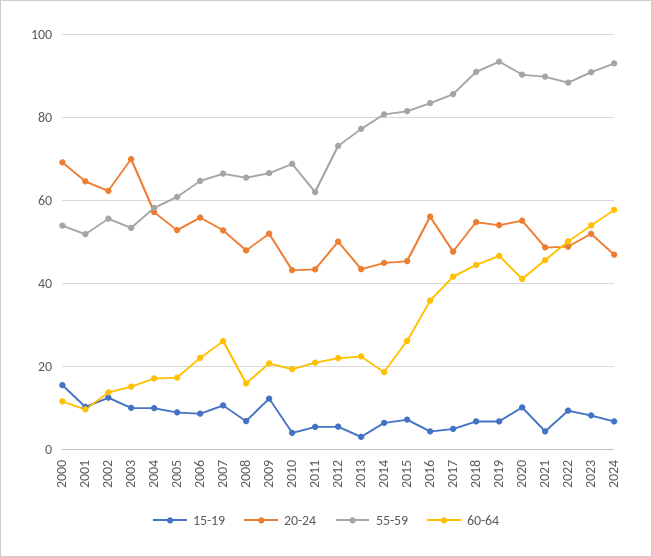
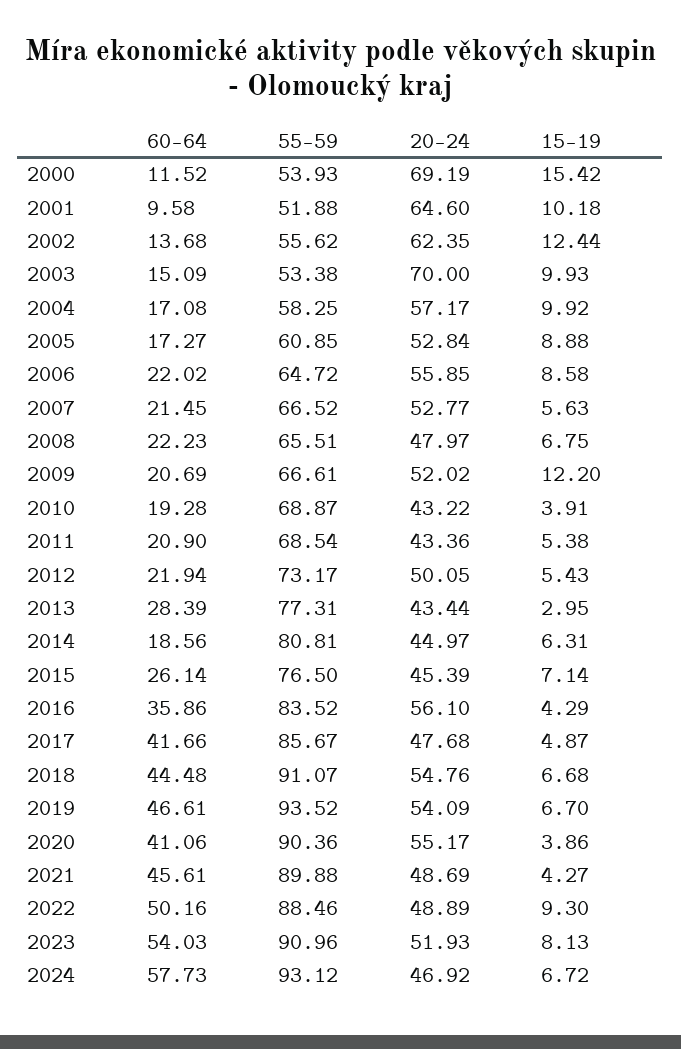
  {
    "15-19": {
      "2000": 15.42,
      "2001": 10.18,
      "2002": 12.44,
      "2003": 9.93,
      "2004": 9.92,
      "2005": 8.88,
      "2006": 8.58,
-     "2007": 10,
+     "2007": 5.63,
      "2008": 6.75,
      "2009": 12.2,
      "2010": 3.91,
      "2011": 5.38,
      "2012": 5.43,
      "2013": 2.95,
      "2014": 6.31,
      "2015": 7.14,
      "2016": 4.29,
      "2017": 4.87,
      "2018": 6.68,
      "2019": 6.7,
-     "2020": 10,
+     "2020": 3.86,
      "2021": 4.27,
      "2022": 9.3,
      "2023": 8.13,
      "2024": 6.72
    },
    "20-24": {
      "2000": 69.19,
      "2001": 64.6,
      "2002": 62.35,
      "2003": 70,
      "2004": 57.17,
      "2005": 52.84,
      "2006": 55.85,
      "2007": 52.77,
      "2008": 47.97,
      "2009": 52.02,
      "2010": 43.22,
      "2011": 43.36,
      "2012": 50.05,
      "2013": 43.44,
      "2014": 44.97,
      "2015": 45.39,
      "2016": 56.1,
      "2017": 47.68,
      "2018": 54.76,
      "2019": 54.09,
      "2020": 55.17,
      "2021": 48.69,
      "2022": 48.89,
      "2023": 51.93,
      "2024": 46.92
    },
    "55-59": {
      "2000": 53.93,
      "2001": 51.88,
      "2002": 55.62,
      "2003": 53.38,
      "2004": 58.25,
      "2005": 60.85,
      "2006": 64.72,
      "2007": 66.52,
      "2008": 65.51,
      "2009": 66.61,
      "2010": 68.87,
-     "2011": 62,
+     "2011": 68.54,
      "2012": 73.17,
      "2013": 77.31,
      "2014": 80.81,
-     "2015": 82,
+     "2015": 76.5,
      "2016": 83.52,
      "2017": 85.67,
      "2018": 91.07,
      "2019": 93.52,
      "2020": 90.36,
      "2021": 89.88,
      "2022": 88.46,
      "2023": 90.96,
      "2024": 93.12
    },
    "60-64": {
      "2000": 11.52,
      "2001": 9.58,
      "2002": 13.68,
      "2003": 15.09,
      "2004": 17.08,
      "2005": 17.27,
      "2006": 22.02,
-     "2007": 26,
+     "2007": 21.45,
-     "2008": 16,
+     "2008": 22.23,
      "2009": 20.69,
      "2010": 19.28,
      "2011": 20.9,
      "2012": 21.94,
-     "2013": 22,
+     "2013": 28.39,
      "2014": 18.56,
      "2015": 26.14,
      "2016": 35.86,
      "2017": 41.66,
      "2018": 44.48,
      "2019": 46.61,
      "2020": 41.06,
      "2021": 45.61,
      "2022": 50.16,
      "2023": 54.03,
      "2024": 57.73
    }
  }

